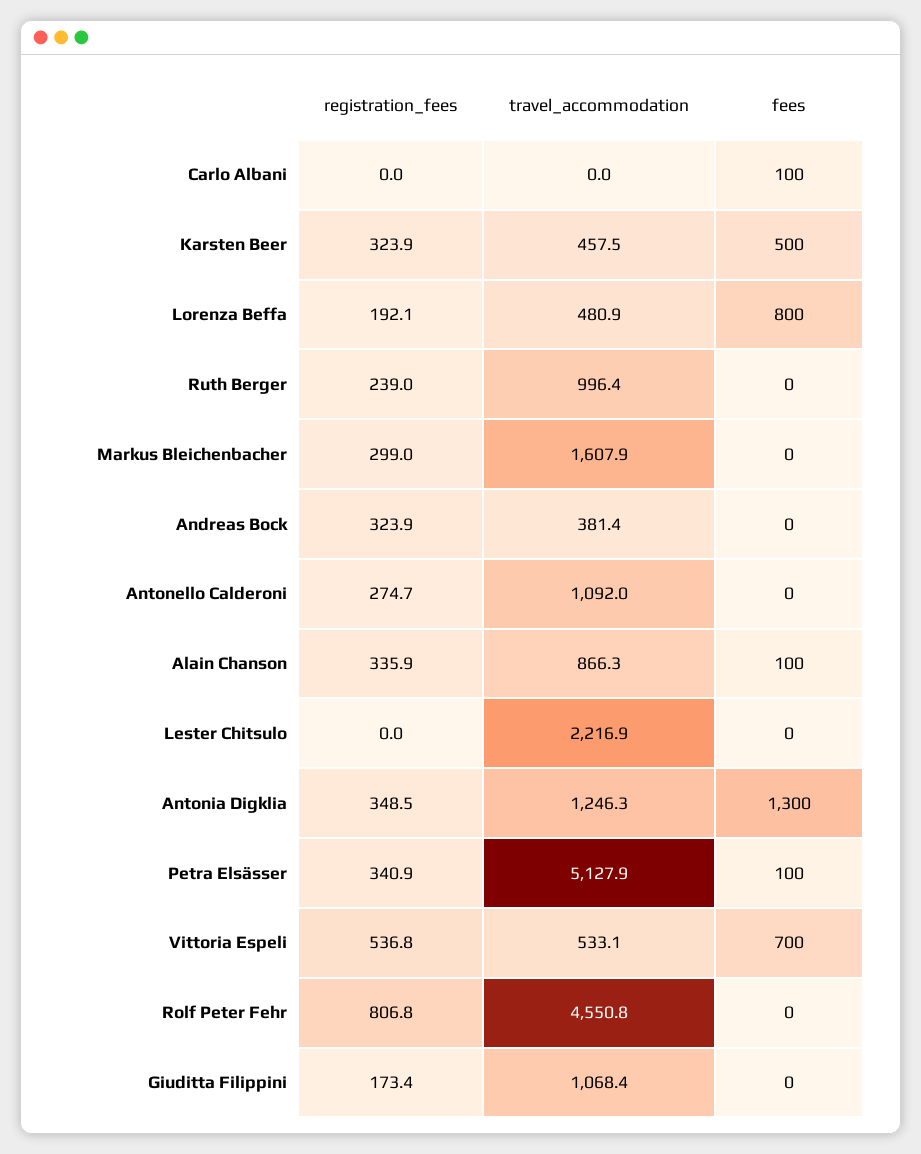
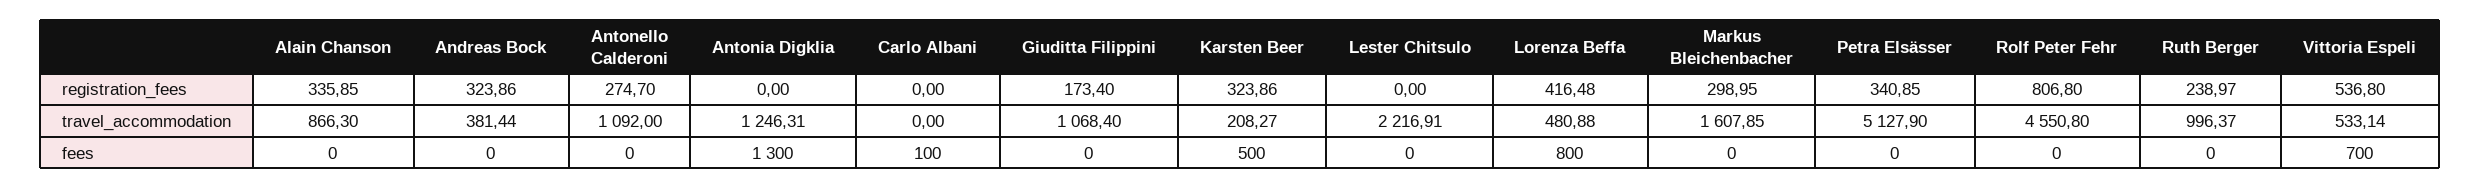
  {
    "registration_fees": {
      "Carlo Albani": 0,
      "Karsten Beer": 323.86,
-     "Lorenza Beffa": 192.1,
+     "Lorenza Beffa": 416.48,
      "Ruth Berger": 238.97,
      "Markus Bleichenbacher": 298.95,
      "Andreas Bock": 323.86,
      "Antonello Calderoni": 274.7,
      "Alain Chanson": 335.85,
      "Lester Chitsulo": 0,
-     "Antonia Digklia": 348.5,
+     "Antonia Digklia": 0,
      "Petra Elsässer": 340.85,
      "Vittoria Espeli": 536.8,
      "Rolf Peter Fehr": 806.8,
      "Giuditta Filippini": 173.4
    },
    "travel_accommodation": {
      "Carlo Albani": 0,
-     "Karsten Beer": 457.5,
+     "Karsten Beer": 208.27,
      "Lorenza Beffa": 480.88,
      "Ruth Berger": 996.37,
      "Markus Bleichenbacher": 1607.85,
      "Andreas Bock": 381.44,
      "Antonello Calderoni": 1092,
      "Alain Chanson": 866.3,
      "Lester Chitsulo": 2216.91,
      "Antonia Digklia": 1246.31,
      "Petra Elsässer": 5127.9,
      "Vittoria Espeli": 533.14,
      "Rolf Peter Fehr": 4550.8,
      "Giuditta Filippini": 1068.4
    },
    "fees": {
      "Carlo Albani": 100,
      "Karsten Beer": 500,
      "Lorenza Beffa": 800,
      "Ruth Berger": 0,
      "Markus Bleichenbacher": 0,
      "Andreas Bock": 0,
      "Antonello Calderoni": 0,
-     "Alain Chanson": 100,
+     "Alain Chanson": 0,
      "Lester Chitsulo": 0,
      "Antonia Digklia": 1300,
-     "Petra Elsässer": 100,
+     "Petra Elsässer": 0,
      "Vittoria Espeli": 700,
      "Rolf Peter Fehr": 0,
      "Giuditta Filippini": 0
    }
  }

